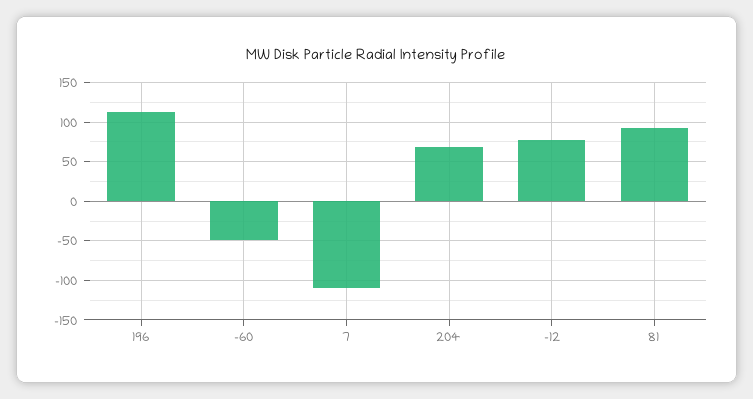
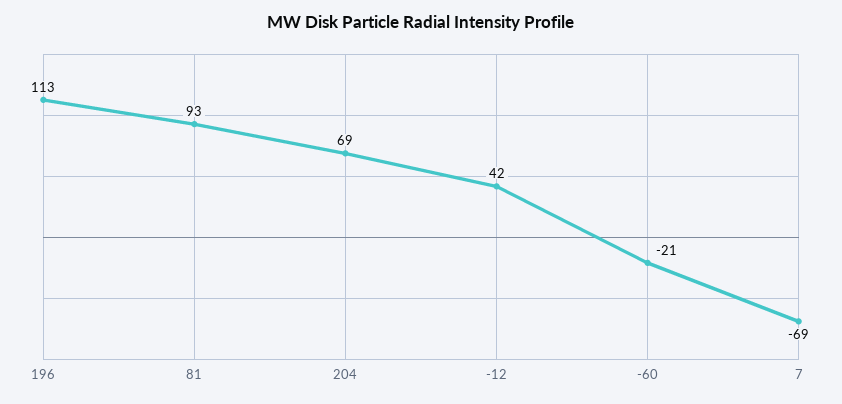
  {
    "196": 113,
-   "-60": -50,
+   "-60": -21,
-   "7": -110,
+   "7": -69,
    "204": 69,
-   "-12": 80,
+   "-12": 42,
    "81": 93
  }

